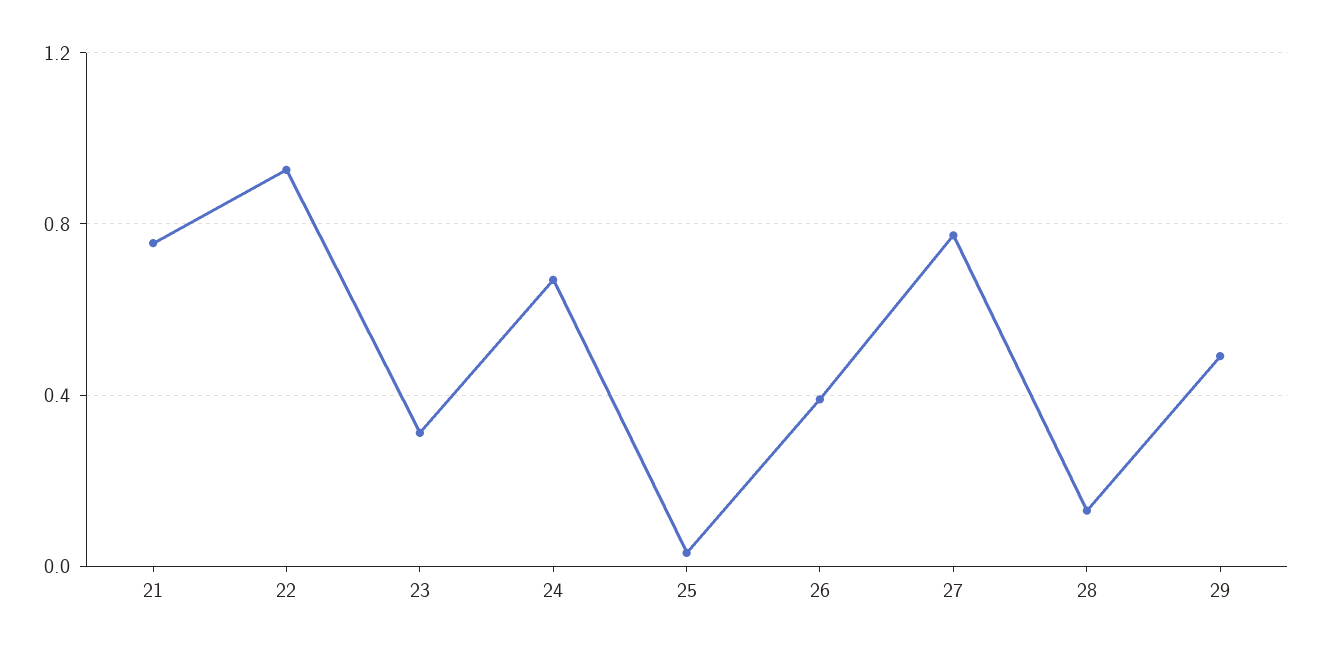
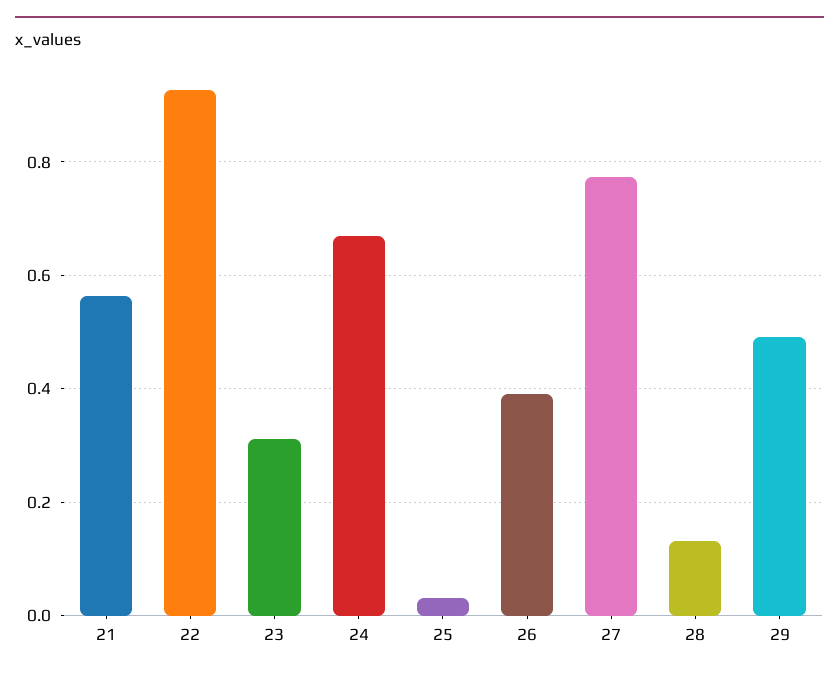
  {
-   "21": 0.75,
+   "21": 0.56,
    "22": 0.92,
    "23": 0.32,
    "24": 0.66,
    "25": 0.04,
    "26": 0.4,
    "27": 0.78,
    "28": 0.14,
    "29": 0.5
  }

